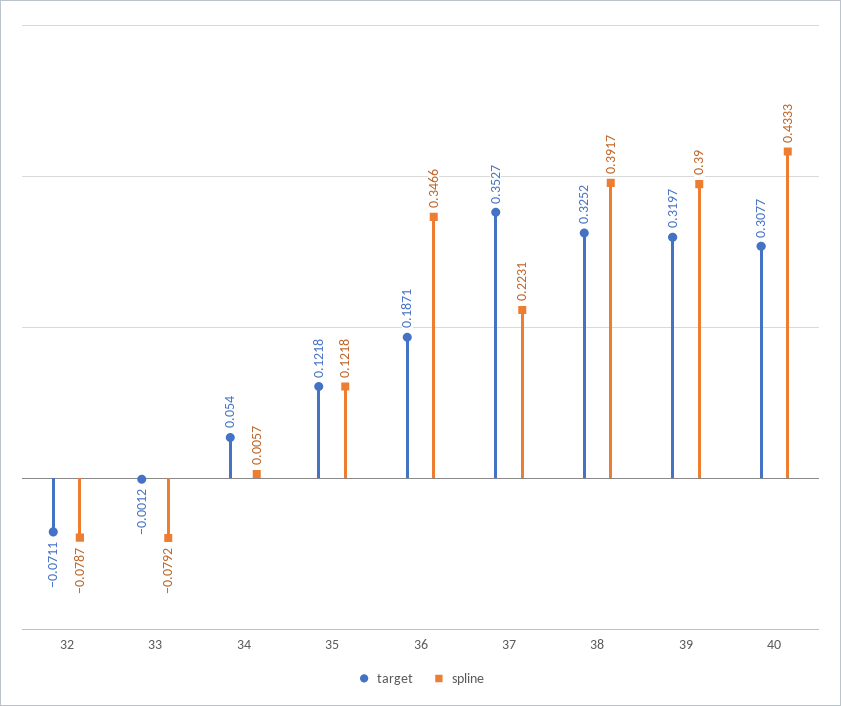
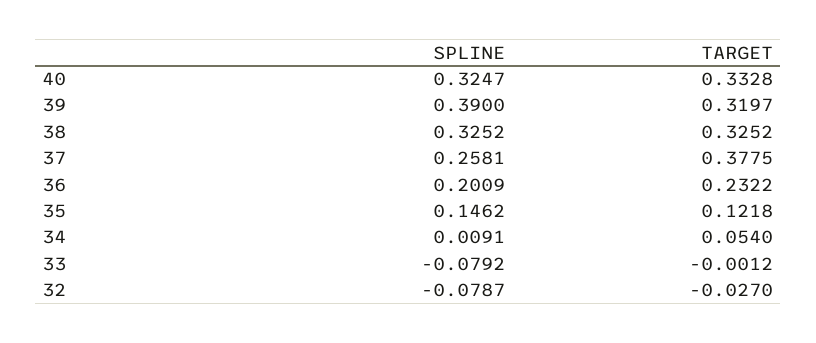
  {
    "target": {
-     "32": -0.0711,
+     "32": -0.027,
      "33": -0.0012,
      "34": 0.054,
      "35": 0.1218,
-     "36": 0.1871,
+     "36": 0.2322,
-     "37": 0.3527,
+     "37": 0.3775,
      "38": 0.3252,
      "39": 0.3197,
-     "40": 0.3077
+     "40": 0.3328
    },
    "spline": {
      "32": -0.0787,
      "33": -0.0792,
-     "34": 0.0057,
+     "34": 0.0091,
-     "35": 0.1218,
+     "35": 0.1462,
-     "36": 0.3466,
+     "36": 0.2009,
-     "37": 0.2231,
+     "37": 0.2581,
-     "38": 0.3917,
+     "38": 0.3252,
      "39": 0.39,
-     "40": 0.4333
+     "40": 0.3247
    }
  }

